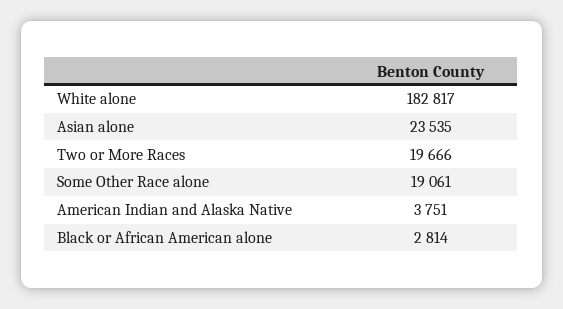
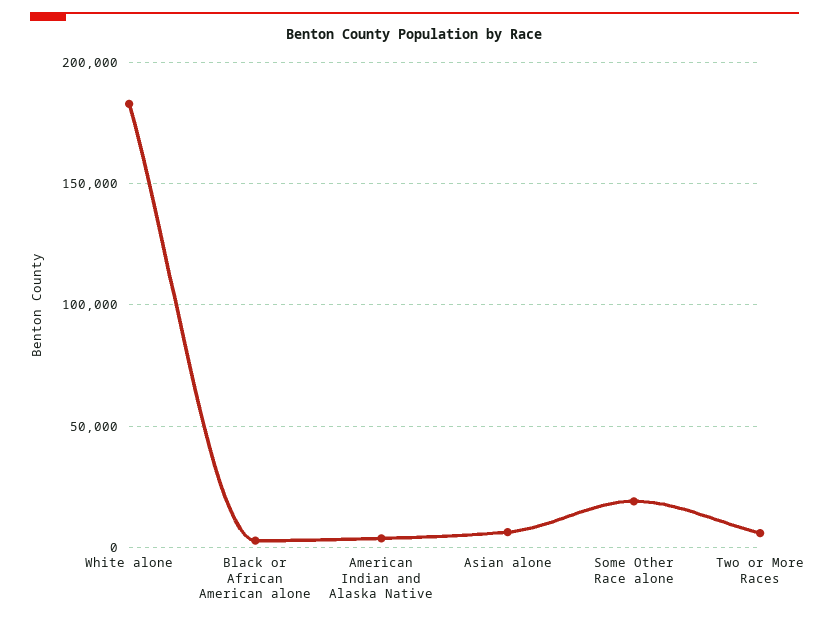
  {
    "White alone": 182817,
-   "Asian alone": 23535,
+   "Asian alone": 5000,
-   "Two or More Races": 19666,
+   "Two or More Races": 5000,
    "Some Other Race alone": 19061,
    "American Indian and Alaska Native": 3751,
    "Black or African American alone": 2814
  }

